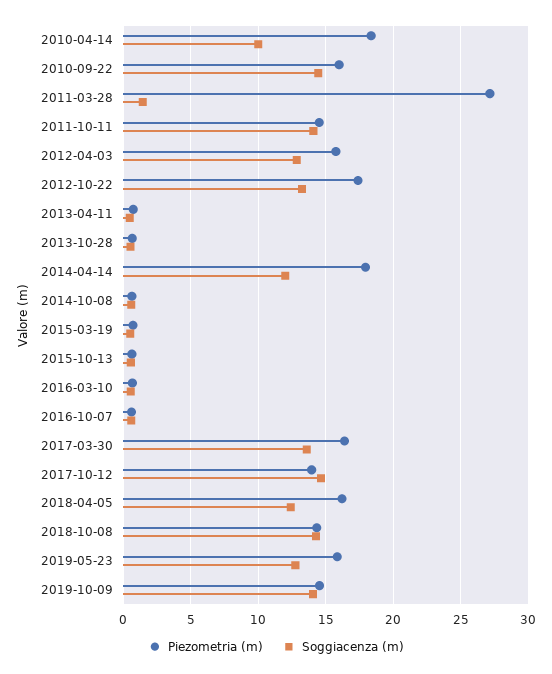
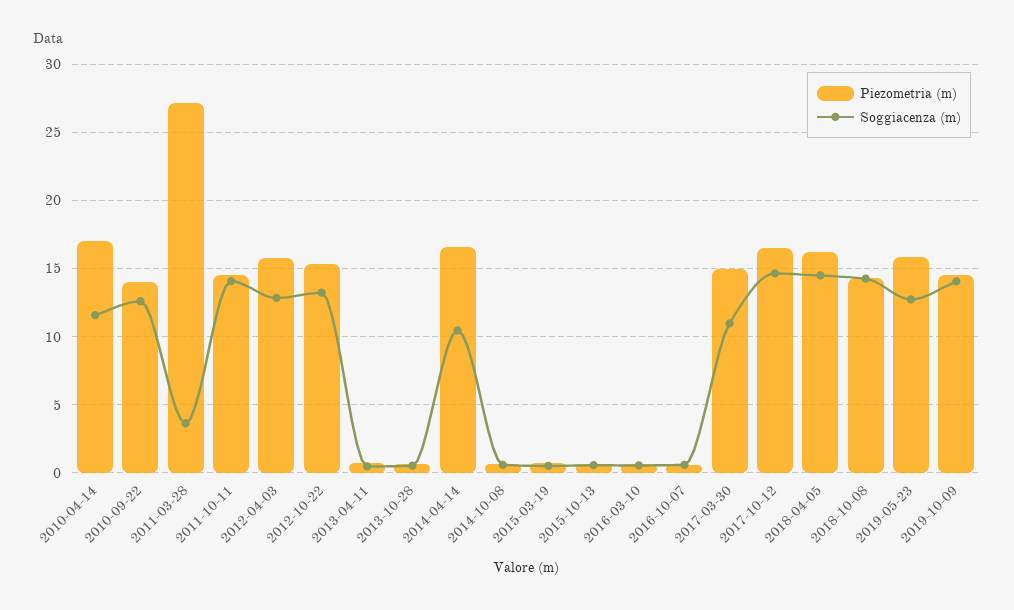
  {
    "Piezometria (m)": {
-     "2010-04-14": 18.5,
+     "2010-04-14": 17,
-     "2010-09-22": 16,
+     "2010-09-22": 14,
      "2011-03-28": 27,
      "2011-10-11": 14.5,
      "2012-04-03": 16,
-     "2012-10-22": 17.5,
+     "2012-10-22": 15.5,
      "2013-04-11": 1,
      "2013-10-28": 0.5,
-     "2014-04-14": 18,
+     "2014-04-14": 16.5,
      "2014-10-08": 0.5,
      "2015-03-19": 0.5,
      "2015-10-13": 0.5,
      "2016-03-10": 0.5,
      "2016-10-07": 0.5,
-     "2017-03-30": 16.5,
+     "2017-03-30": 15,
-     "2017-10-12": 14,
+     "2017-10-12": 16.5,
      "2018-04-05": 16,
      "2018-10-08": 14.5,
      "2019-05-23": 16,
      "2019-10-09": 14.5
    },
    "Soggiacenza (m)": {
-     "2010-04-14": 10,
+     "2010-04-14": 11.5,
-     "2010-09-22": 14.5,
+     "2010-09-22": 12.5,
-     "2011-03-28": 1.5,
+     "2011-03-28": 3.5,
      "2011-10-11": 14,
      "2012-04-03": 13,
      "2012-10-22": 13,
      "2013-04-11": 0.5,
      "2013-10-28": 0.5,
-     "2014-04-14": 12,
+     "2014-04-14": 10.5,
      "2014-10-08": 0.5,
      "2015-03-19": 0.5,
      "2015-10-13": 0.5,
      "2016-03-10": 0.5,
      "2016-10-07": 0.5,
-     "2017-03-30": 13.5,
+     "2017-03-30": 11,
      "2017-10-12": 14.5,
-     "2018-04-05": 12.5,
+     "2018-04-05": 14.5,
      "2018-10-08": 14.5,
      "2019-05-23": 13,
      "2019-10-09": 14
    }
  }

